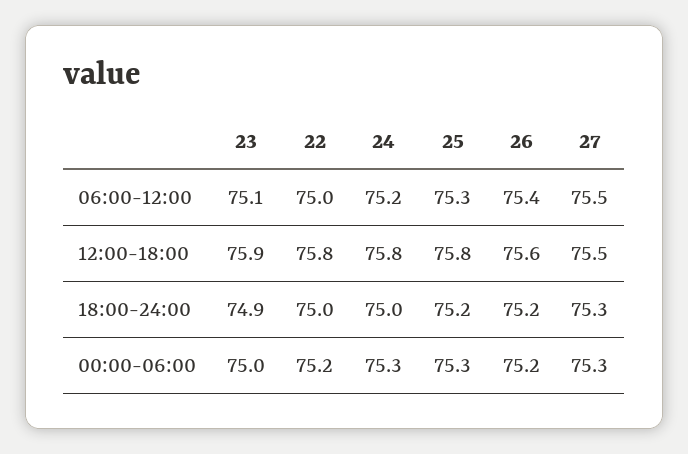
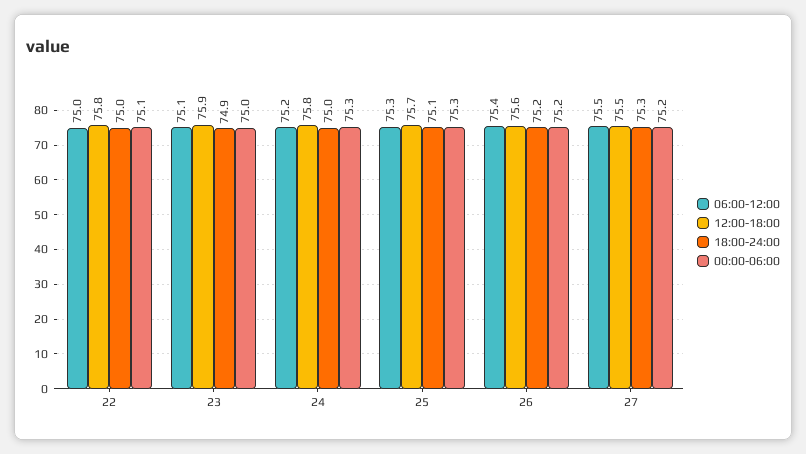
  {
    "06:00-12:00": {
      "23": 75.1,
      "22": 75,
      "24": 75.2,
      "25": 75.3,
      "26": 75.4,
      "27": 75.5
    },
    "12:00-18:00": {
      "23": 75.9,
      "22": 75.8,
      "24": 75.8,
-     "25": 75.8,
+     "25": 75.7,
      "26": 75.6,
      "27": 75.5
    },
    "18:00-24:00": {
      "23": 74.9,
      "22": 75,
      "24": 75,
-     "25": 75.2,
+     "25": 75.1,
      "26": 75.2,
      "27": 75.3
    },
    "00:00-06:00": {
      "23": 75,
-     "22": 75.2,
+     "22": 75.1,
      "24": 75.3,
      "25": 75.3,
      "26": 75.2,
-     "27": 75.3
+     "27": 75.2
    }
  }

